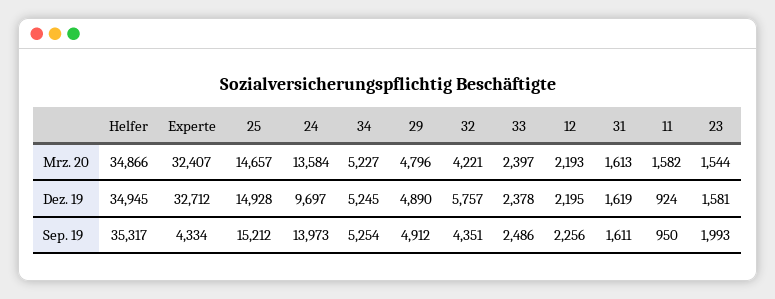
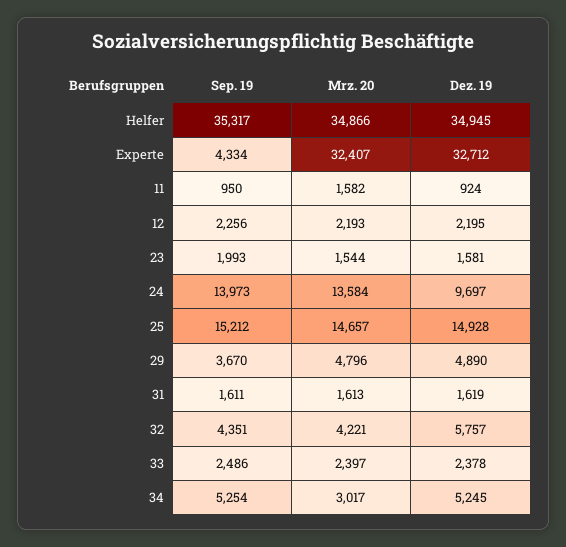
  {
    "Helfer": {
      "Mrz. 20": 34866,
      "Dez. 19": 34945,
      "Sep. 19": 35317
    },
    "Experte": {
      "Mrz. 20": 32407,
      "Dez. 19": 32712,
      "Sep. 19": 4334
    },
    "25": {
      "Mrz. 20": 14657,
      "Dez. 19": 14928,
      "Sep. 19": 15212
    },
    "24": {
      "Mrz. 20": 13584,
      "Dez. 19": 9697,
      "Sep. 19": 13973
    },
    "34": {
-     "Mrz. 20": 5227,
+     "Mrz. 20": 3017,
      "Dez. 19": 5245,
      "Sep. 19": 5254
    },
    "29": {
      "Mrz. 20": 4796,
      "Dez. 19": 4890,
-     "Sep. 19": 4912
+     "Sep. 19": 3670
    },
    "32": {
      "Mrz. 20": 4221,
      "Dez. 19": 5757,
      "Sep. 19": 4351
    },
    "33": {
      "Mrz. 20": 2397,
      "Dez. 19": 2378,
      "Sep. 19": 2486
    },
    "12": {
      "Mrz. 20": 2193,
      "Dez. 19": 2195,
      "Sep. 19": 2256
    },
    "31": {
      "Mrz. 20": 1613,
      "Dez. 19": 1619,
      "Sep. 19": 1611
    },
    "11": {
      "Mrz. 20": 1582,
      "Dez. 19": 924,
      "Sep. 19": 950
    },
    "23": {
      "Mrz. 20": 1544,
      "Dez. 19": 1581,
      "Sep. 19": 1993
    }
  }

